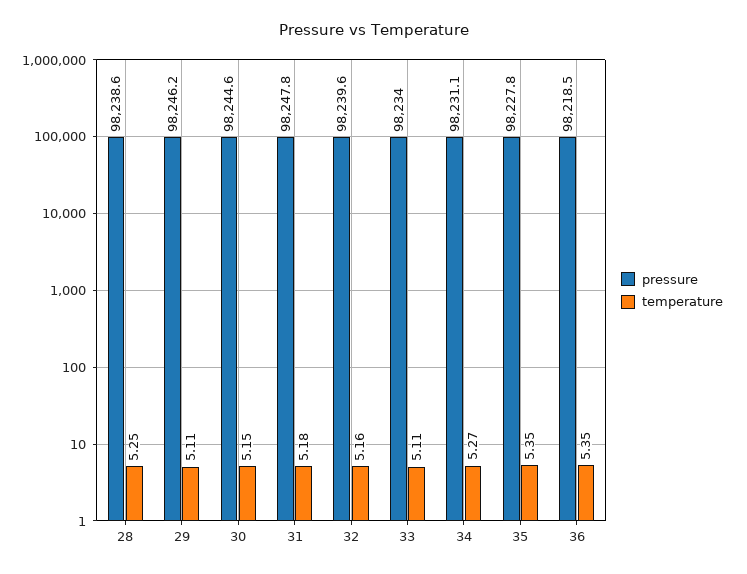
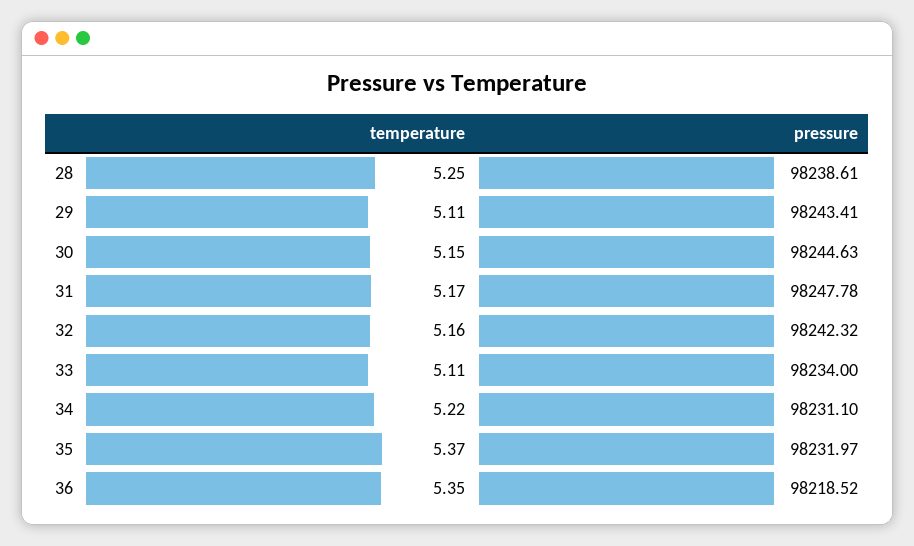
  {
    "pressure": {
      "28": 98238.61,
-     "29": 98246.2,
+     "29": 98243.41,
      "30": 98244.63,
      "31": 98247.78,
-     "32": 98239.6,
+     "32": 98242.32,
      "33": 98234,
      "34": 98231.1,
-     "35": 98227.8,
+     "35": 98231.97,
      "36": 98218.52
    },
    "temperature": {
      "28": 5.25,
      "29": 5.11,
      "30": 5.15,
-     "31": 5.18,
+     "31": 5.17,
      "32": 5.16,
      "33": 5.11,
-     "34": 5.27,
+     "34": 5.22,
-     "35": 5.35,
+     "35": 5.37,
      "36": 5.35
    }
  }

